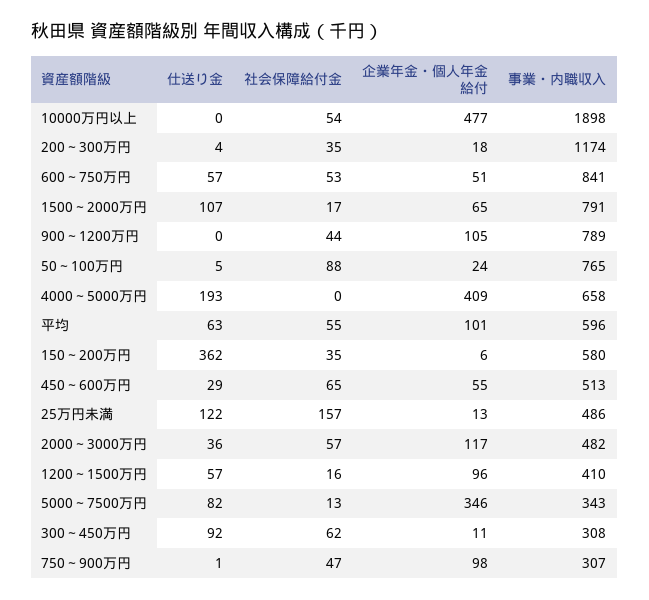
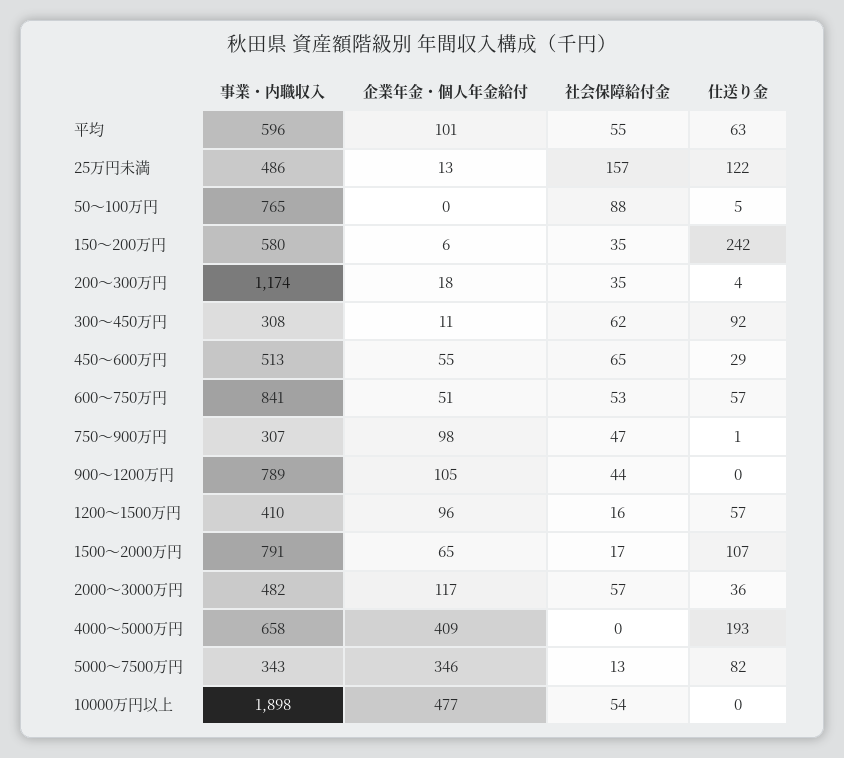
  {
    "仕送り金": {
      "10000万円以上": 0,
      "200～300万円": 4,
      "600～750万円": 57,
      "1500～2000万円": 107,
      "900～1200万円": 0,
      "50～100万円": 5,
      "4000～5000万円": 193,
      "平均": 63,
-     "150～200万円": 362,
+     "150～200万円": 242,
      "450～600万円": 29,
      "25万円未満": 122,
      "2000～3000万円": 36,
      "1200～1500万円": 57,
      "5000～7500万円": 82,
      "300～450万円": 92,
      "750～900万円": 1
    },
    "社会保障給付金": {
      "10000万円以上": 54,
      "200～300万円": 35,
      "600～750万円": 53,
      "1500～2000万円": 17,
      "900～1200万円": 44,
      "50～100万円": 88,
      "4000～5000万円": 0,
      "平均": 55,
      "150～200万円": 35,
      "450～600万円": 65,
      "25万円未満": 157,
      "2000～3000万円": 57,
      "1200～1500万円": 16,
      "5000～7500万円": 13,
      "300～450万円": 62,
      "750～900万円": 47
    },
    "企業年金・個人年金給付": {
      "10000万円以上": 477,
      "200～300万円": 18,
      "600～750万円": 51,
      "1500～2000万円": 65,
      "900～1200万円": 105,
-     "50～100万円": 24,
+     "50～100万円": 0,
      "4000～5000万円": 409,
      "平均": 101,
      "150～200万円": 6,
      "450～600万円": 55,
      "25万円未満": 13,
      "2000～3000万円": 117,
      "1200～1500万円": 96,
      "5000～7500万円": 346,
      "300～450万円": 11,
      "750～900万円": 98
    },
    "事業・内職収入": {
      "10000万円以上": 1898,
      "200～300万円": 1174,
      "600～750万円": 841,
      "1500～2000万円": 791,
      "900～1200万円": 789,
      "50～100万円": 765,
      "4000～5000万円": 658,
      "平均": 596,
      "150～200万円": 580,
      "450～600万円": 513,
      "25万円未満": 486,
      "2000～3000万円": 482,
      "1200～1500万円": 410,
      "5000～7500万円": 343,
      "300～450万円": 308,
      "750～900万円": 307
    }
  }

